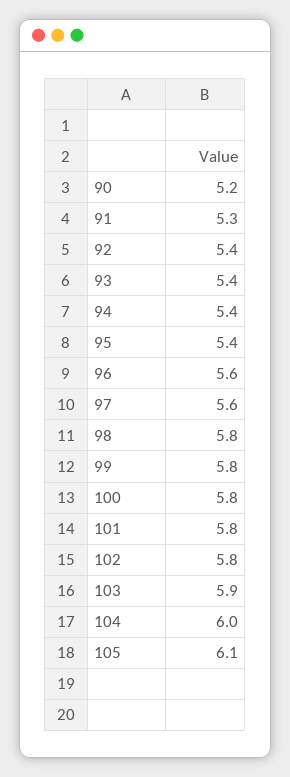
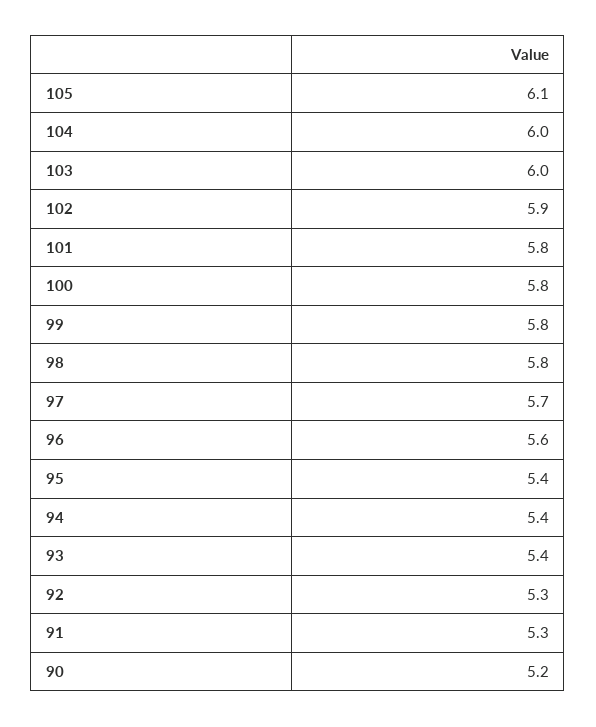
  {
    "90": 5.2,
    "91": 5.3,
-   "92": 5.4,
+   "92": 5.3,
    "93": 5.4,
    "94": 5.4,
    "95": 5.4,
    "96": 5.6,
-   "97": 5.6,
+   "97": 5.7,
    "98": 5.8,
    "99": 5.8,
    "100": 5.8,
    "101": 5.8,
-   "102": 5.8,
+   "102": 5.9,
-   "103": 5.9,
+   "103": 6,
    "104": 6,
    "105": 6.1
  }

